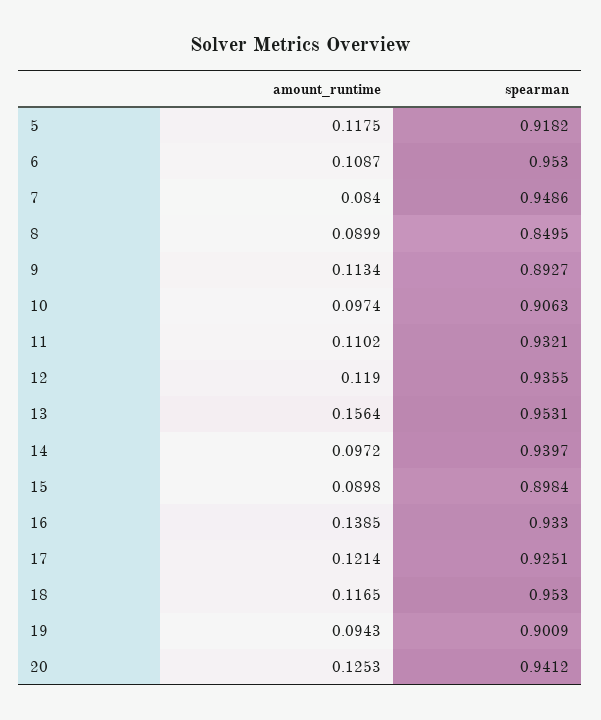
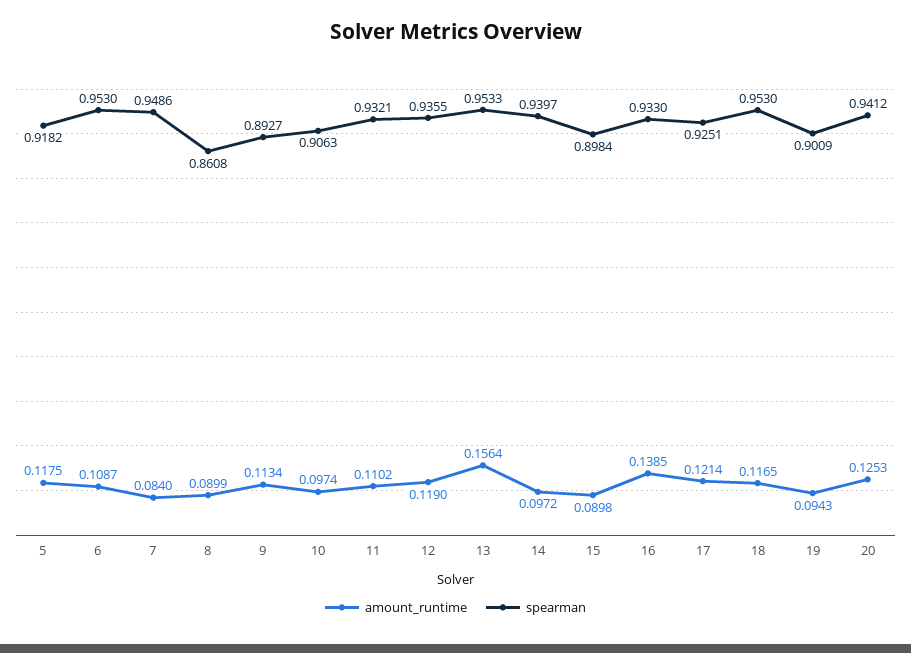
  {
    "amount_runtime": {
      "5": 0.1175,
      "6": 0.1087,
      "7": 0.084,
      "8": 0.0899,
      "9": 0.1134,
      "10": 0.0974,
      "11": 0.1102,
      "12": 0.119,
      "13": 0.1564,
      "14": 0.0972,
      "15": 0.0898,
      "16": 0.1385,
      "17": 0.1214,
      "18": 0.1165,
      "19": 0.0943,
      "20": 0.1253
    },
    "spearman": {
      "5": 0.9182,
      "6": 0.953,
      "7": 0.9486,
-     "8": 0.8495,
+     "8": 0.8608,
      "9": 0.8927,
      "10": 0.9063,
      "11": 0.9321,
      "12": 0.9355,
-     "13": 0.9531,
+     "13": 0.9533,
      "14": 0.9397,
      "15": 0.8984,
      "16": 0.933,
      "17": 0.9251,
      "18": 0.953,
      "19": 0.9009,
      "20": 0.9412
    }
  }

